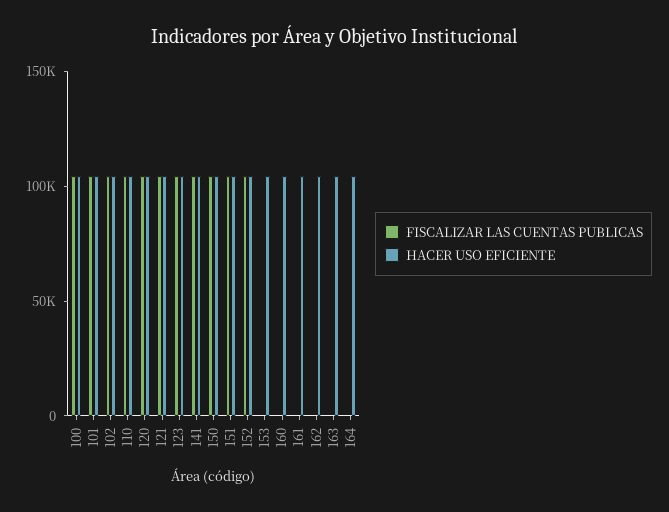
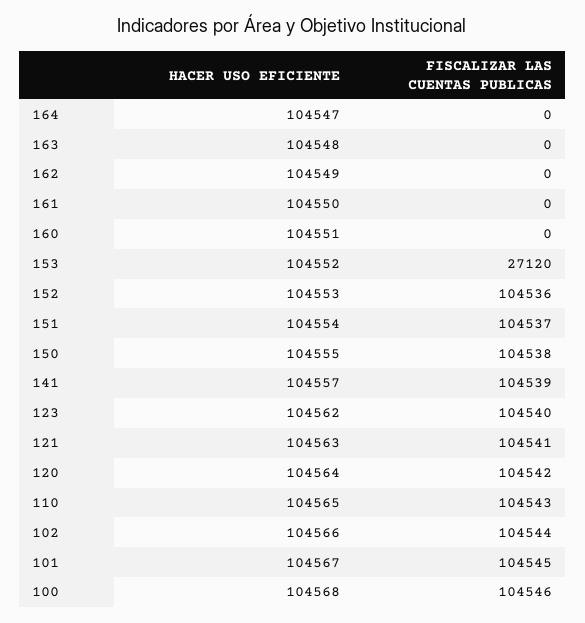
  {
    "FISCALIZAR LAS CUENTAS PUBLICAS": {
      "100": 104546,
      "101": 104545,
      "102": 104544,
      "110": 104543,
      "120": 104542,
      "121": 104541,
      "123": 104540,
      "141": 104539,
      "150": 104538,
      "151": 104537,
      "152": 104536,
-     "153": 0,
+     "153": 27120,
      "160": 0,
      "161": 0,
      "162": 0,
      "163": 0,
      "164": 0
    },
    "HACER USO EFICIENTE": {
      "100": 104568,
      "101": 104567,
      "102": 104566,
      "110": 104565,
      "120": 104564,
      "121": 104563,
      "123": 104562,
      "141": 104557,
      "150": 104555,
      "151": 104554,
      "152": 104553,
      "153": 104552,
      "160": 104551,
      "161": 104550,
      "162": 104549,
      "163": 104548,
      "164": 104547
    }
  }

